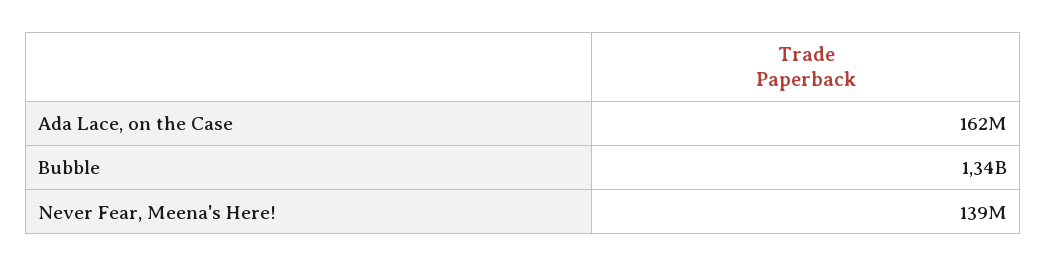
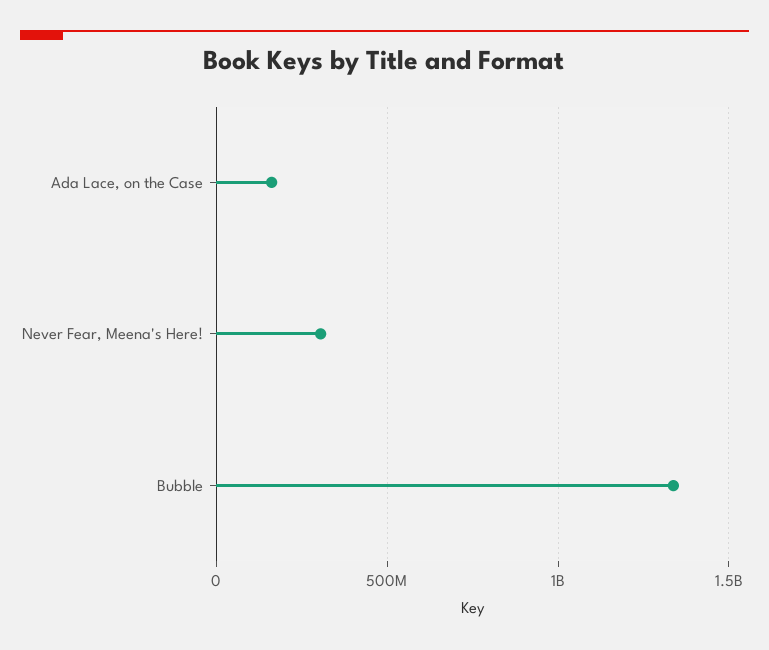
  {
    "Ada Lace, on the Case": 162000000,
    "Bubble": 1340000000,
-   "Never Fear, Meena's Here!": 139000000
+   "Never Fear, Meena's Here!": 300000000
  }

